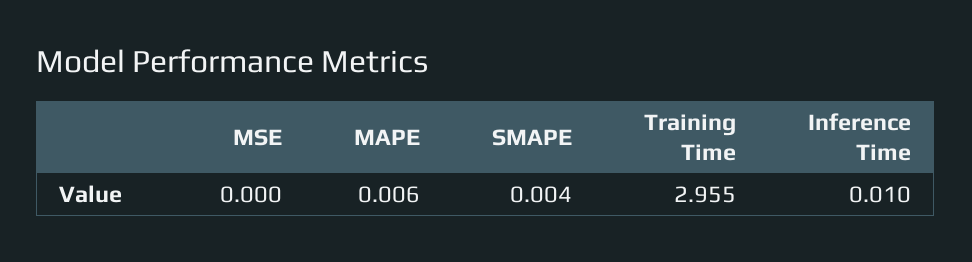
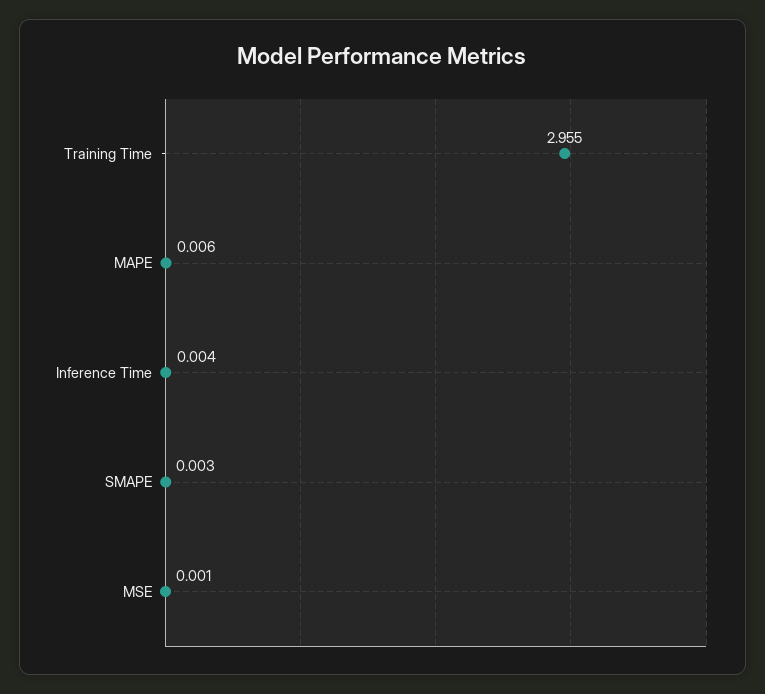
  {
-   "MSE": 0,
+   "MSE": 0.001,
    "MAPE": 0.006,
-   "SMAPE": 0.004,
+   "SMAPE": 0.003,
    "Training Time": 2.955,
-   "Inference Time": 0.01
+   "Inference Time": 0.004
  }

